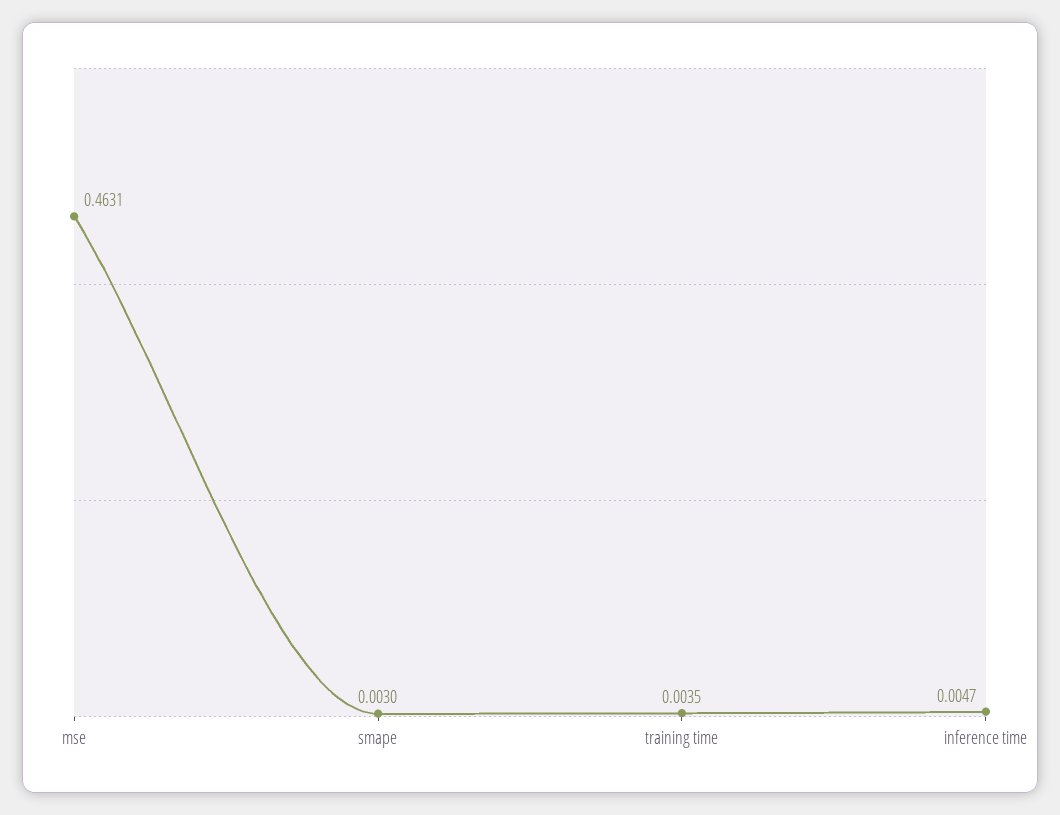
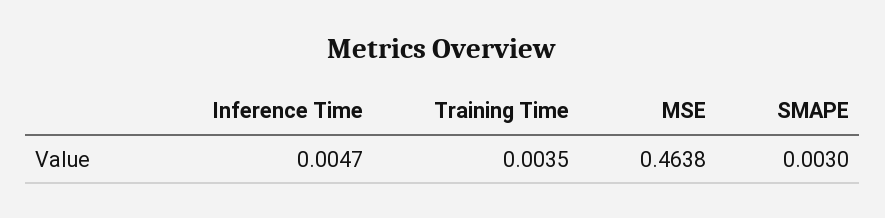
  {
-   "mse": 0.4631,
+   "mse": 0.4638,
    "smape": 0.003,
    "training time": 0.0035,
    "inference time": 0.0047
  }

